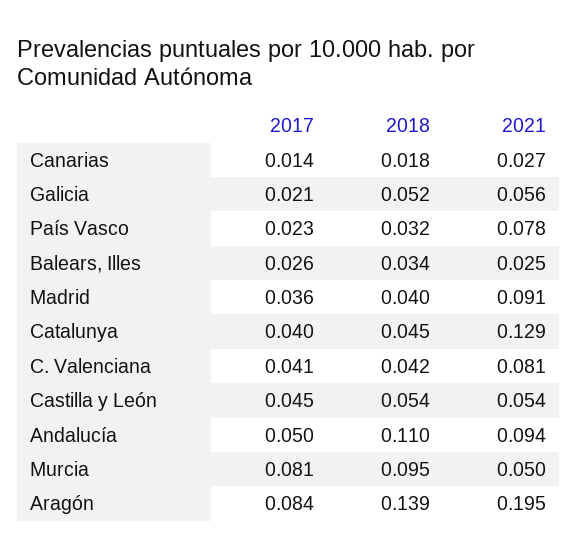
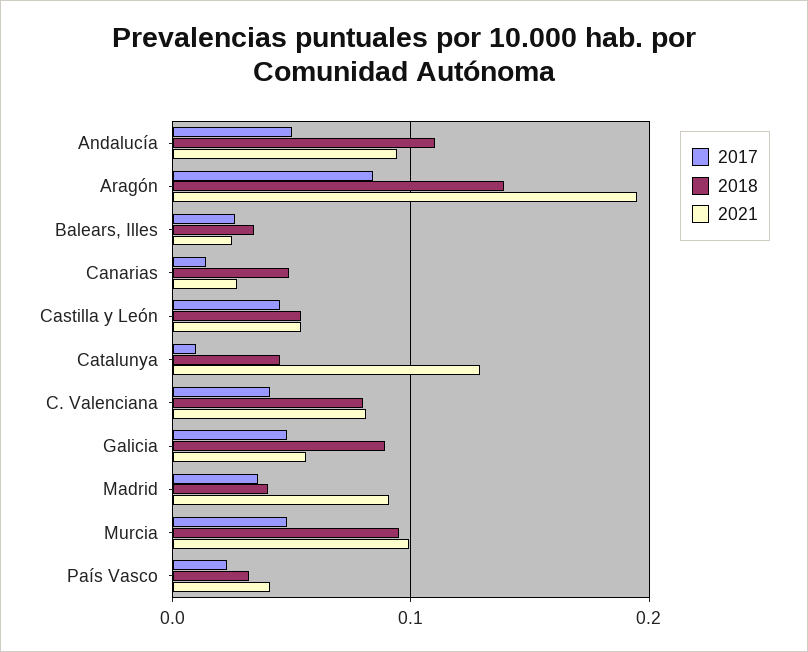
  {
    "2017": {
      "Canarias": 0.014,
-     "Galicia": 0.021,
+     "Galicia": 0.05,
      "País Vasco": 0.023,
      "Balears, Illes": 0.026,
      "Madrid": 0.036,
-     "Catalunya": 0.04,
+     "Catalunya": 0.01,
      "C. Valenciana": 0.041,
      "Castilla y León": 0.045,
      "Andalucía": 0.05,
-     "Murcia": 0.081,
+     "Murcia": 0.05,
      "Aragón": 0.084
    },
    "2018": {
-     "Canarias": 0.018,
+     "Canarias": 0.05,
-     "Galicia": 0.052,
+     "Galicia": 0.09,
      "País Vasco": 0.032,
      "Balears, Illes": 0.034,
      "Madrid": 0.04,
      "Catalunya": 0.045,
-     "C. Valenciana": 0.042,
+     "C. Valenciana": 0.08,
      "Castilla y León": 0.054,
      "Andalucía": 0.11,
      "Murcia": 0.095,
      "Aragón": 0.139
    },
    "2021": {
      "Canarias": 0.027,
      "Galicia": 0.056,
-     "País Vasco": 0.078,
+     "País Vasco": 0.04,
      "Balears, Illes": 0.025,
      "Madrid": 0.091,
      "Catalunya": 0.129,
      "C. Valenciana": 0.081,
      "Castilla y León": 0.054,
      "Andalucía": 0.094,
-     "Murcia": 0.05,
+     "Murcia": 0.1,
      "Aragón": 0.195
    }
  }

